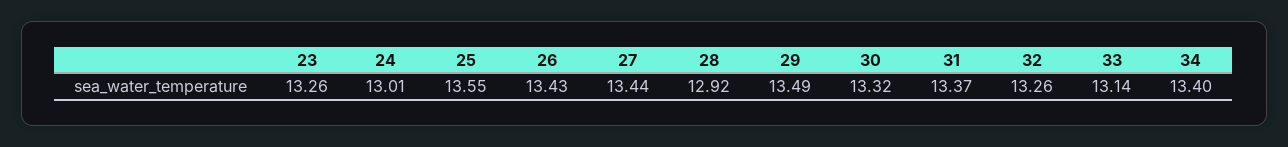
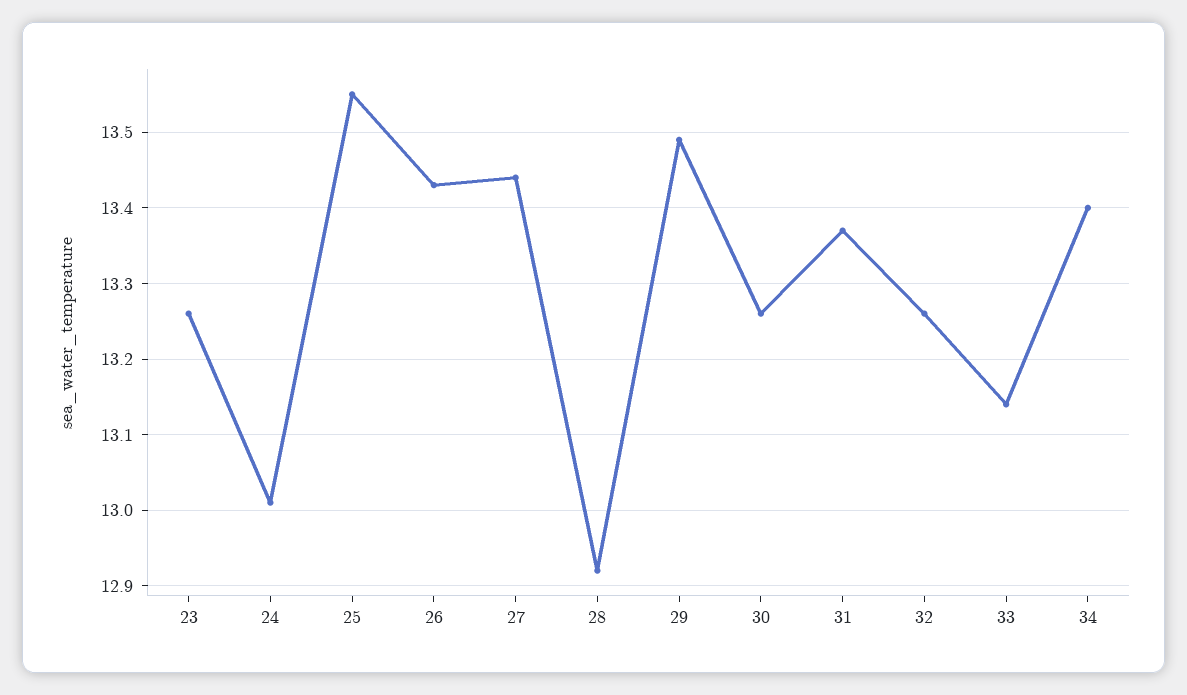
  {
    "23": 13.26,
    "24": 13.01,
    "25": 13.55,
    "26": 13.43,
    "27": 13.44,
    "28": 12.92,
    "29": 13.49,
-   "30": 13.32,
+   "30": 13.26,
    "31": 13.37,
    "32": 13.26,
    "33": 13.14,
    "34": 13.4
  }

